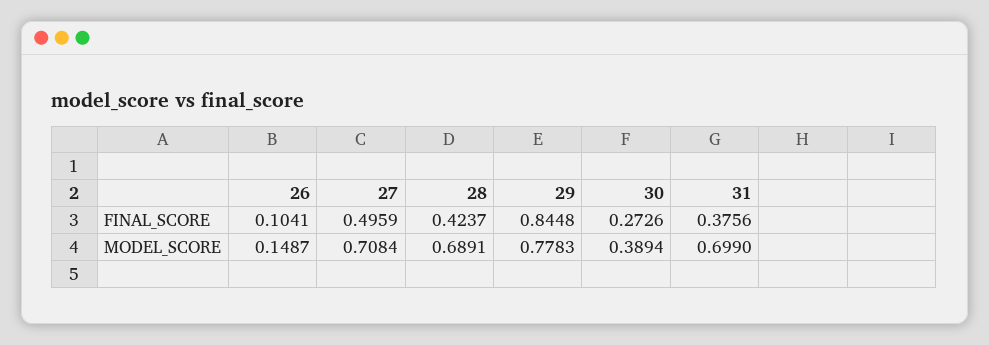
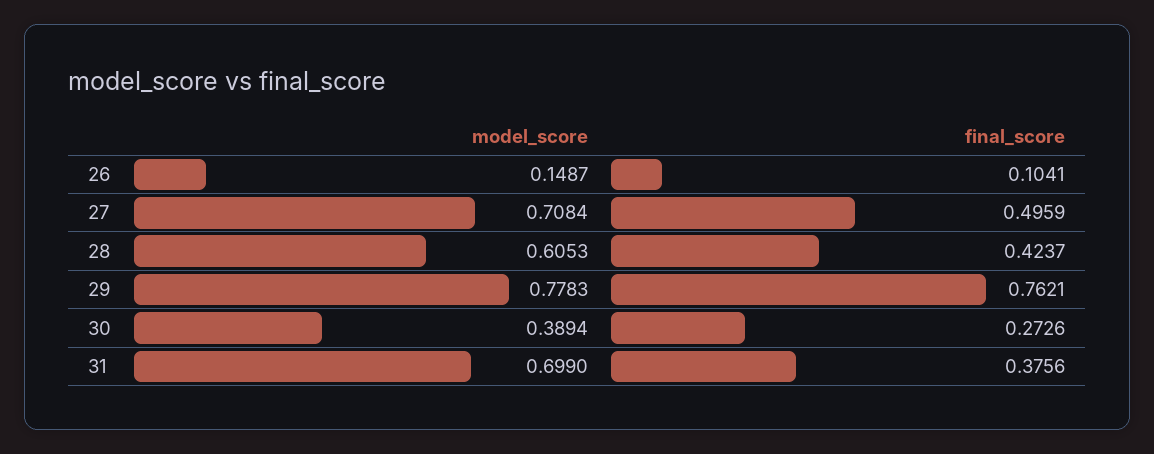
  {
    "26": {
      "FINAL_SCORE": 0.1041,
      "MODEL_SCORE": 0.1487
    },
    "27": {
      "FINAL_SCORE": 0.4959,
      "MODEL_SCORE": 0.7084
    },
    "28": {
      "FINAL_SCORE": 0.4237,
-     "MODEL_SCORE": 0.6891
+     "MODEL_SCORE": 0.6053
    },
    "29": {
-     "FINAL_SCORE": 0.8448,
+     "FINAL_SCORE": 0.7621,
      "MODEL_SCORE": 0.7783
    },
    "30": {
      "FINAL_SCORE": 0.2726,
      "MODEL_SCORE": 0.3894
    },
    "31": {
      "FINAL_SCORE": 0.3756,
      "MODEL_SCORE": 0.699
    }
  }

